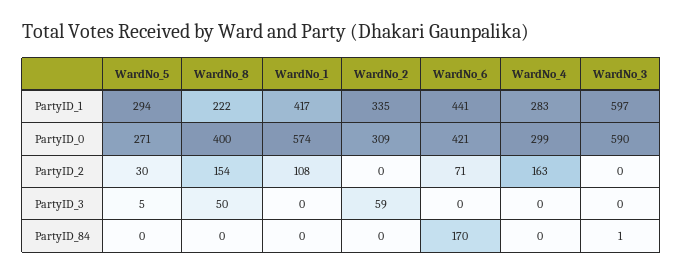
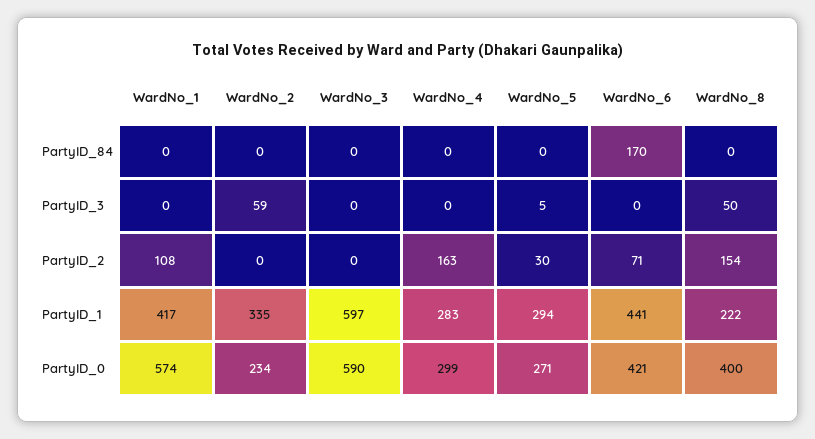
  {
    "WardNo_5": {
      "PartyID_1": 294,
      "PartyID_0": 271,
      "PartyID_2": 30,
      "PartyID_3": 5,
      "PartyID_84": 0
    },
    "WardNo_8": {
      "PartyID_1": 222,
      "PartyID_0": 400,
      "PartyID_2": 154,
      "PartyID_3": 50,
      "PartyID_84": 0
    },
    "WardNo_1": {
      "PartyID_1": 417,
      "PartyID_0": 574,
      "PartyID_2": 108,
      "PartyID_3": 0,
      "PartyID_84": 0
    },
    "WardNo_2": {
      "PartyID_1": 335,
-     "PartyID_0": 309,
+     "PartyID_0": 234,
      "PartyID_2": 0,
      "PartyID_3": 59,
      "PartyID_84": 0
    },
    "WardNo_6": {
      "PartyID_1": 441,
      "PartyID_0": 421,
      "PartyID_2": 71,
      "PartyID_3": 0,
      "PartyID_84": 170
    },
    "WardNo_4": {
      "PartyID_1": 283,
      "PartyID_0": 299,
      "PartyID_2": 163,
      "PartyID_3": 0,
      "PartyID_84": 0
    },
    "WardNo_3": {
      "PartyID_1": 597,
      "PartyID_0": 590,
      "PartyID_2": 0,
      "PartyID_3": 0,
-     "PartyID_84": 1
+     "PartyID_84": 0
    }
  }

